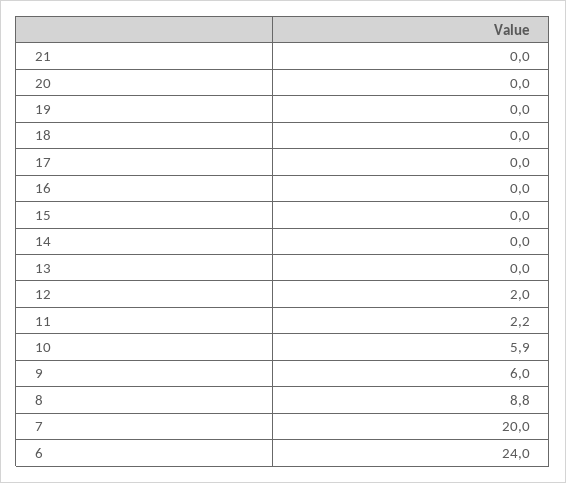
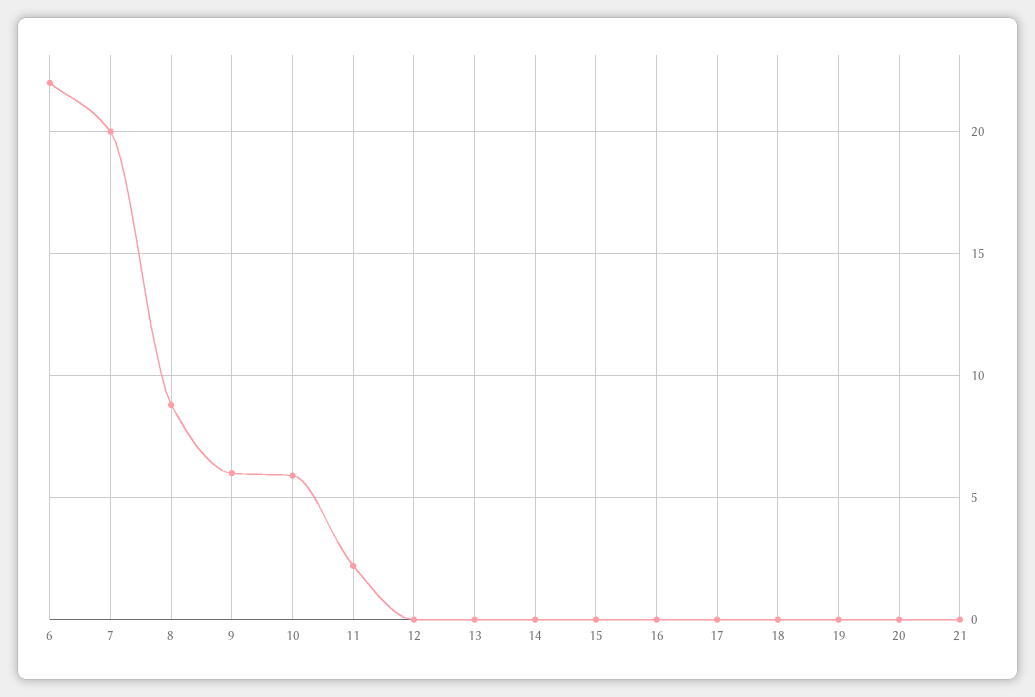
  {
    "21": 0,
    "20": 0,
    "19": 0,
    "18": 0,
    "17": 0,
    "16": 0,
    "15": 0,
    "14": 0,
    "13": 0,
-   "12": 2,
+   "12": 0,
    "11": 2.2,
    "10": 5.9,
    "9": 6,
    "8": 8.8,
    "7": 20,
-   "6": 24
+   "6": 22
  }

